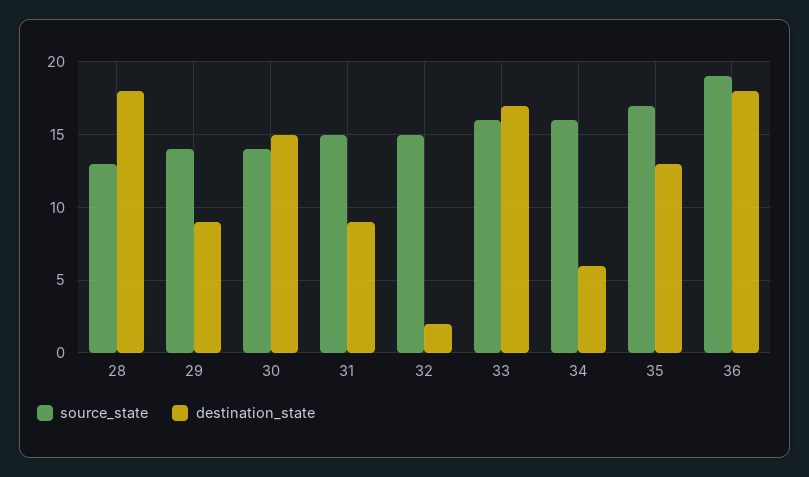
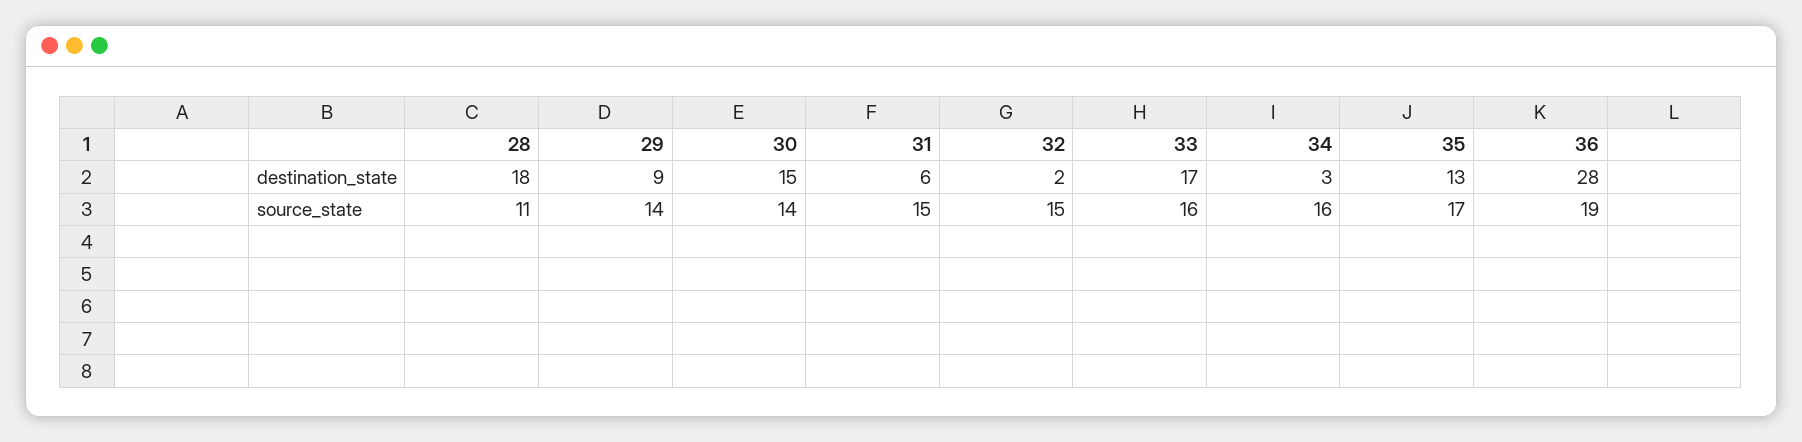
  {
    "source_state": {
-     "28": 13,
+     "28": 11,
      "29": 14,
      "30": 14,
      "31": 15,
      "32": 15,
      "33": 16,
      "34": 16,
      "35": 17,
      "36": 19
    },
    "destination_state": {
      "28": 18,
      "29": 9,
      "30": 15,
-     "31": 9,
+     "31": 6,
      "32": 2,
      "33": 17,
-     "34": 6,
+     "34": 3,
      "35": 13,
-     "36": 18
+     "36": 28
    }
  }

